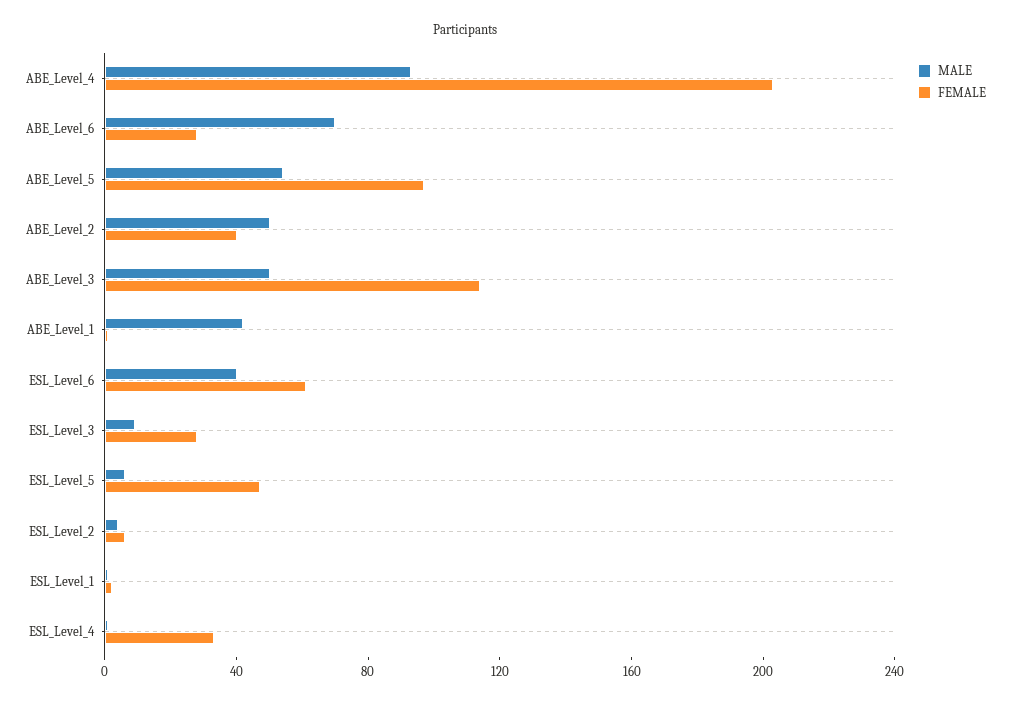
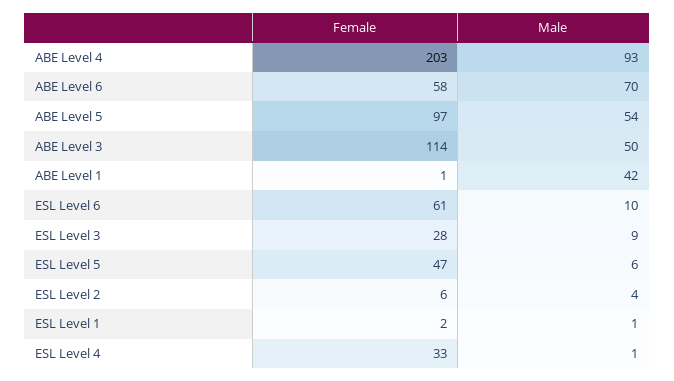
  {
    "MALE": {
      "ABE_Level_4": 93,
      "ABE_Level_6": 70,
      "ABE_Level_5": 54,
-     "ABE_Level_2": 50,
      "ABE_Level_3": 50,
      "ABE_Level_1": 42,
-     "ESL_Level_6": 40,
+     "ESL_Level_6": 10,
      "ESL_Level_3": 9,
      "ESL_Level_5": 6,
      "ESL_Level_2": 4,
      "ESL_Level_1": 1,
      "ESL_Level_4": 1
    },
    "FEMALE": {
      "ABE_Level_4": 203,
-     "ABE_Level_6": 30,
+     "ABE_Level_6": 58,
      "ABE_Level_5": 97,
-     "ABE_Level_2": 40,
      "ABE_Level_3": 114,
      "ABE_Level_1": 1,
      "ESL_Level_6": 61,
      "ESL_Level_3": 28,
      "ESL_Level_5": 47,
      "ESL_Level_2": 6,
      "ESL_Level_1": 2,
      "ESL_Level_4": 33
    }
  }

